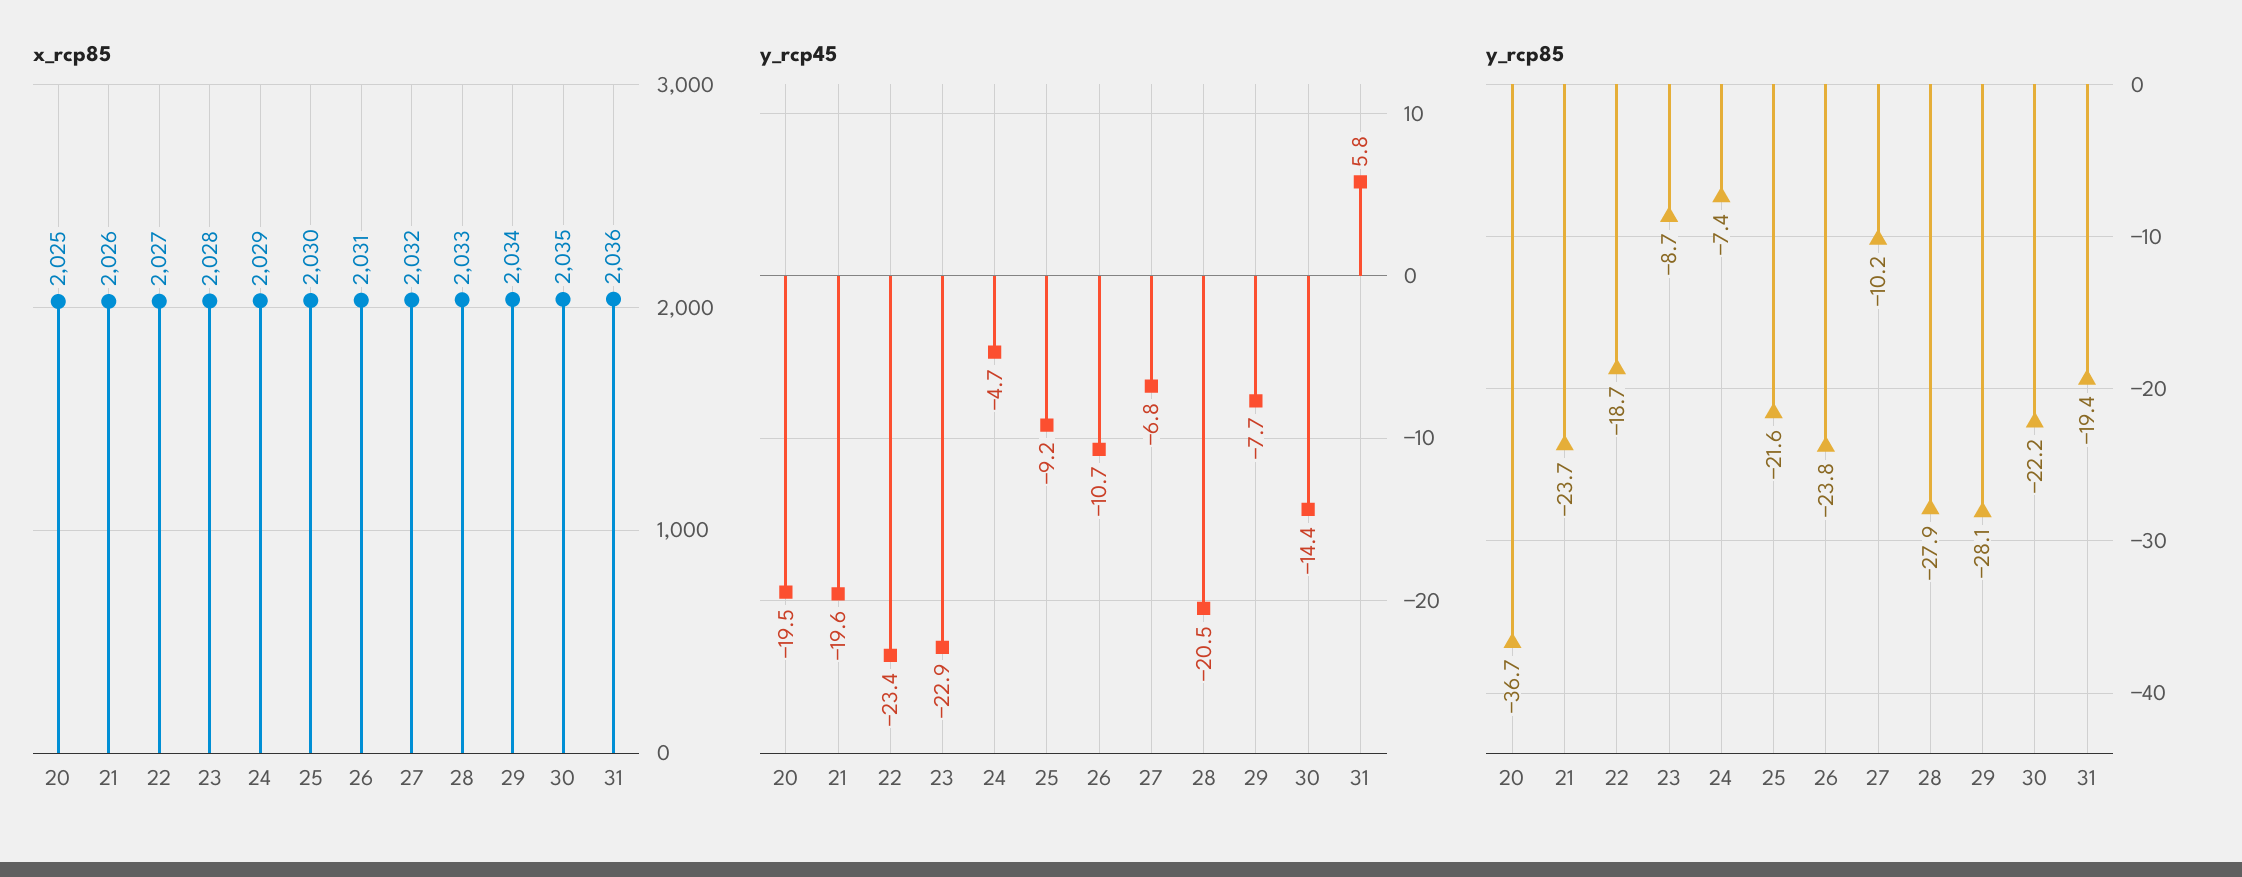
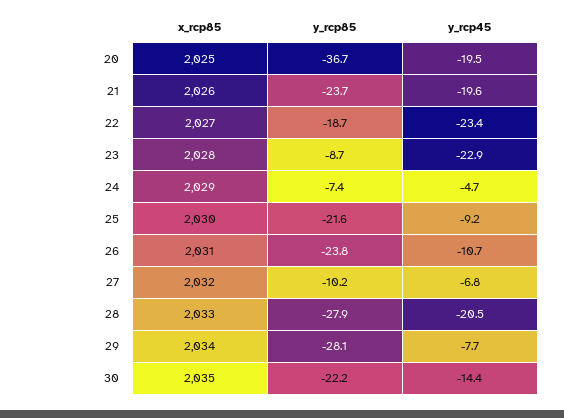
  {
    "x_rcp85": {
      "20": 2025,
      "21": 2026,
      "22": 2027,
      "23": 2028,
      "24": 2029,
      "25": 2030,
      "26": 2031,
      "27": 2032,
      "28": 2033,
      "29": 2034,
-     "30": 2035,
+     "30": 2035
-     "31": 2036
    },
    "y_rcp45": {
      "20": -19.5,
      "21": -19.6,
      "22": -23.4,
      "23": -22.9,
      "24": -4.7,
      "25": -9.2,
      "26": -10.7,
      "27": -6.8,
      "28": -20.5,
      "29": -7.7,
-     "30": -14.4,
+     "30": -14.4
-     "31": 5.8
    },
    "y_rcp85": {
      "20": -36.7,
      "21": -23.7,
      "22": -18.7,
      "23": -8.7,
      "24": -7.4,
      "25": -21.6,
      "26": -23.8,
      "27": -10.2,
      "28": -27.9,
      "29": -28.1,
-     "30": -22.2,
+     "30": -22.2
-     "31": -19.4
    }
  }

